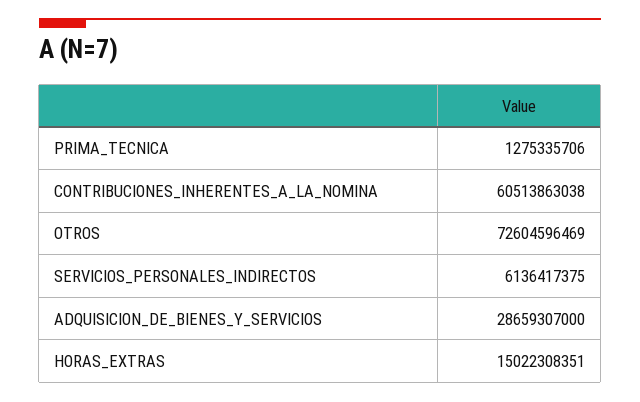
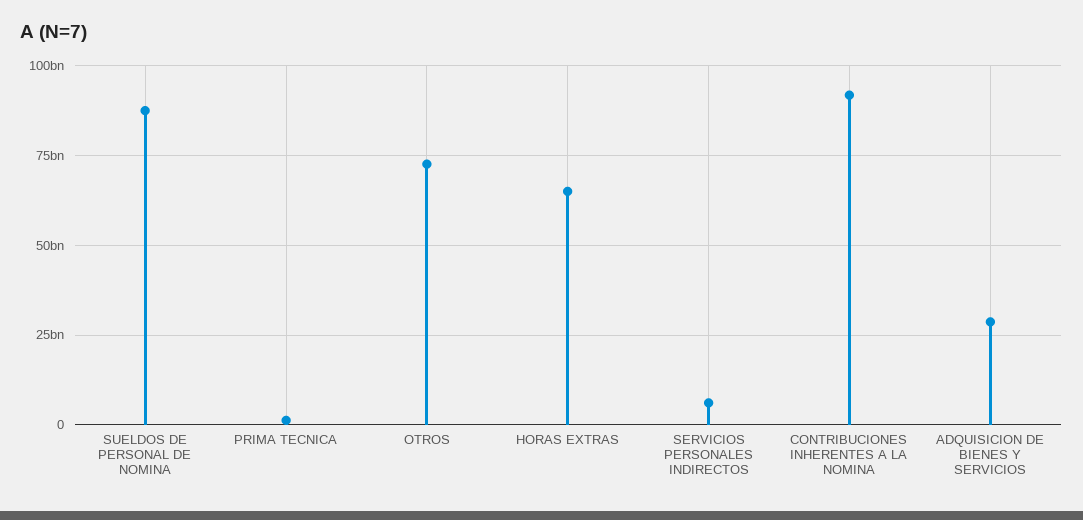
  {
    "PRIMA_TECNICA": 1275335706,
-   "CONTRIBUCIONES_INHERENTES_A_LA_NOMINA": 60513863038,
+   "CONTRIBUCIONES_INHERENTES_A_LA_NOMINA": 92500000000,
    "OTROS": 72604596469,
    "SERVICIOS_PERSONALES_INDIRECTOS": 6136417375,
    "ADQUISICION_DE_BIENES_Y_SERVICIOS": 28659307000,
-   "HORAS_EXTRAS": 15022308351
+   "HORAS_EXTRAS": 65000000000,
+   "SUELDOS DE PERSONAL DE NOMINA": 87500000000
  }

